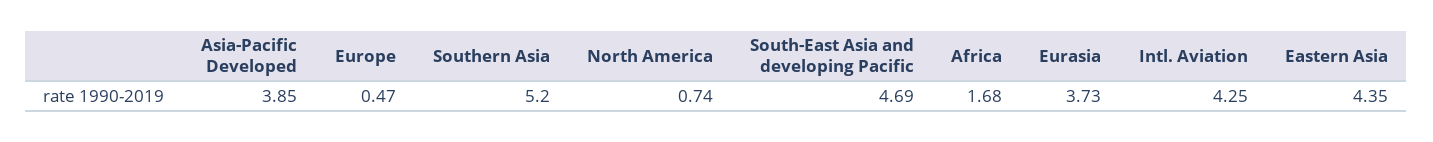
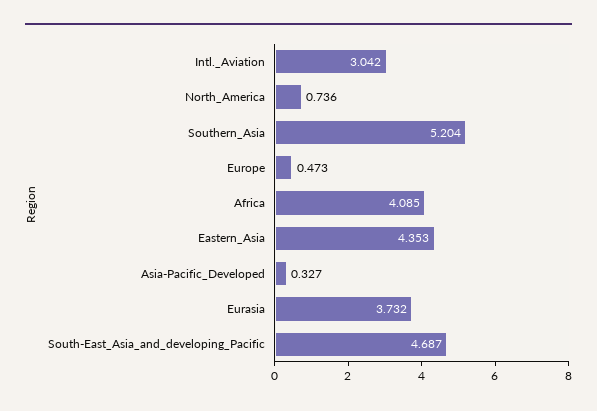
  {
-   "Asia-Pacific Developed": 3.85,
+   "Asia-Pacific Developed": 0.327,
    "Europe": 0.473,
    "Southern Asia": 5.204,
    "North America": 0.736,
    "South-East Asia and developing Pacific": 4.687,
-   "Africa": 1.68,
+   "Africa": 4.085,
    "Eurasia": 3.732,
-   "Intl. Aviation": 4.25,
+   "Intl. Aviation": 3.042,
    "Eastern Asia": 4.353
  }

